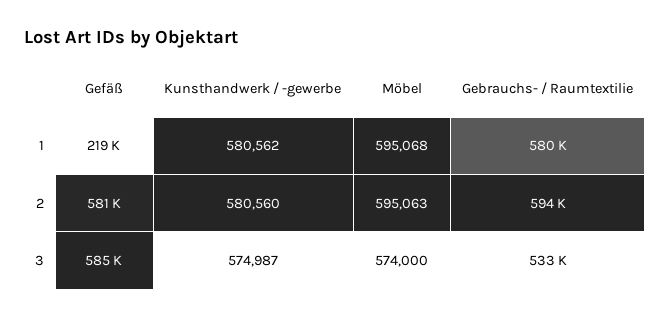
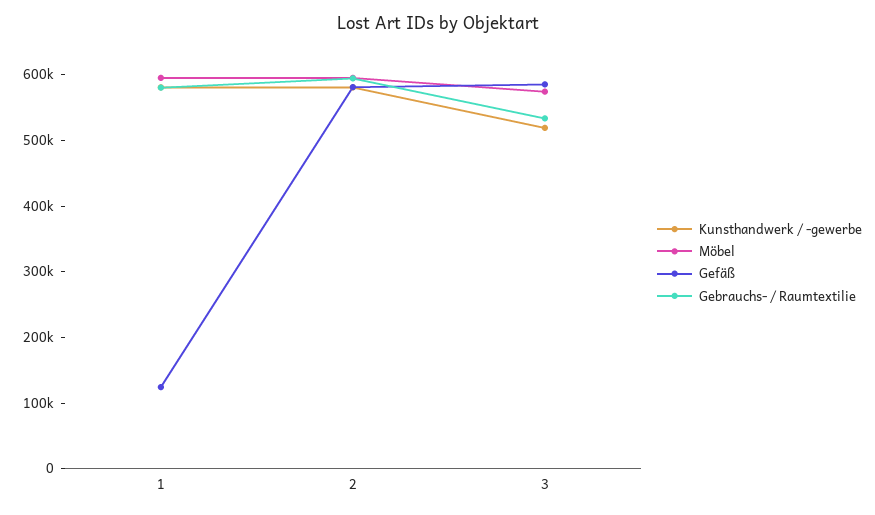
  {
    "Gefäß": {
-     "1": 219000,
+     "1": 120000,
      "2": 581000,
      "3": 585000
    },
    "Kunsthandwerk / -gewerbe": {
      "1": 580562,
      "2": 580560,
-     "3": 574987
+     "3": 520000
    },
    "Möbel": {
      "1": 595068,
      "2": 595063,
      "3": 574000
    },
    "Gebrauchs- / Raumtextilie": {
      "1": 580000,
      "2": 594000,
      "3": 533000
    }
  }

